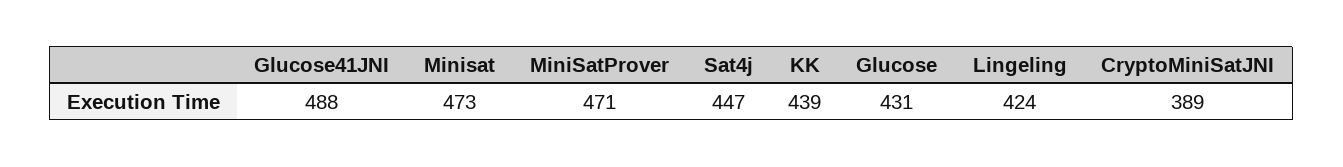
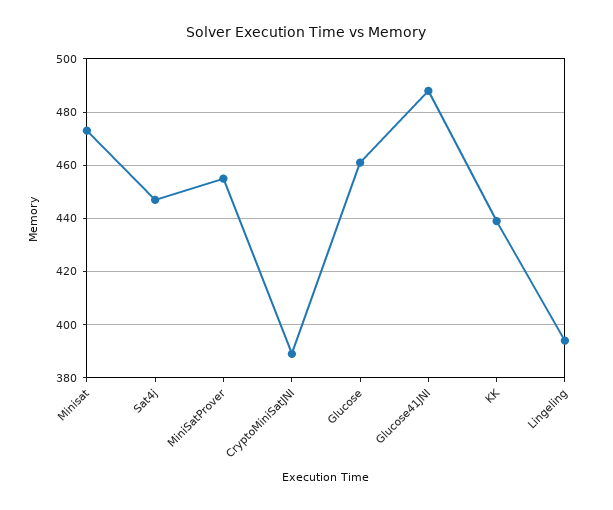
  {
    "Glucose41JNI": 488,
    "Minisat": 473,
-   "MiniSatProver": 471,
+   "MiniSatProver": 455,
    "Sat4j": 447,
    "KK": 439,
-   "Glucose": 431,
+   "Glucose": 460,
-   "Lingeling": 424,
+   "Lingeling": 395,
    "CryptoMiniSatJNI": 389
  }

